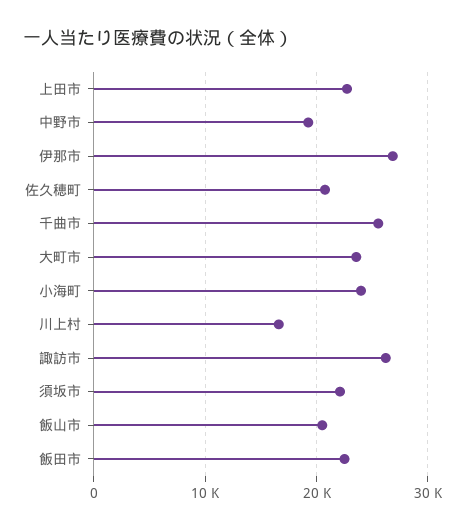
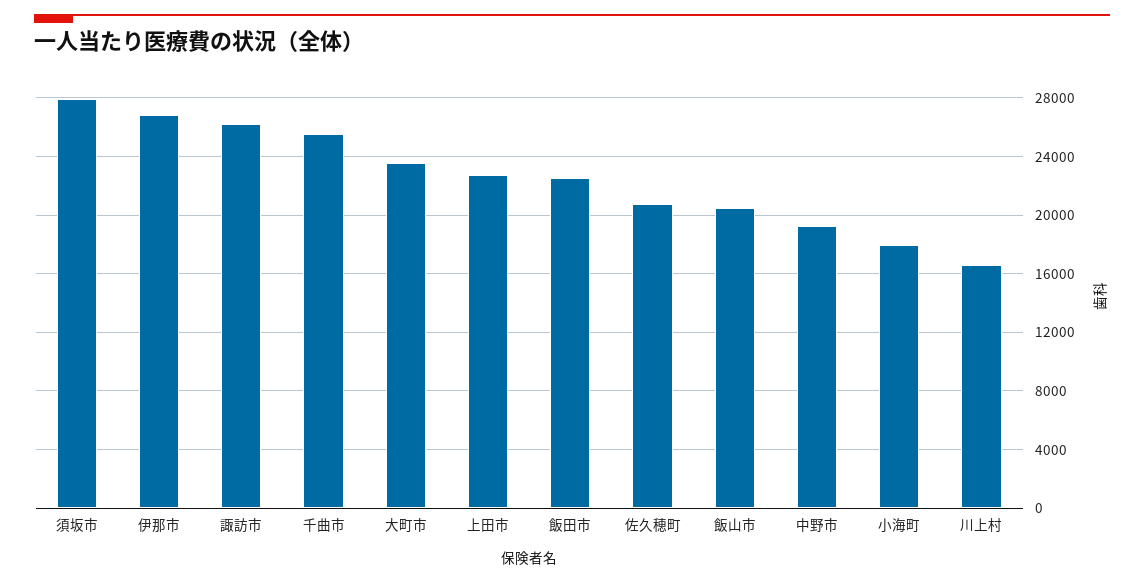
  {
    "上田市": 22500,
    "中野市": 19000,
    "伊那市": 27000,
    "佐久穂町": 21000,
    "千曲市": 25500,
    "大町市": 23500,
-   "小海町": 24000,
+   "小海町": 18000,
    "川上村": 16500,
    "諏訪市": 26000,
-   "須坂市": 22000,
+   "須坂市": 28000,
    "飯山市": 20500,
    "飯田市": 22500
  }

